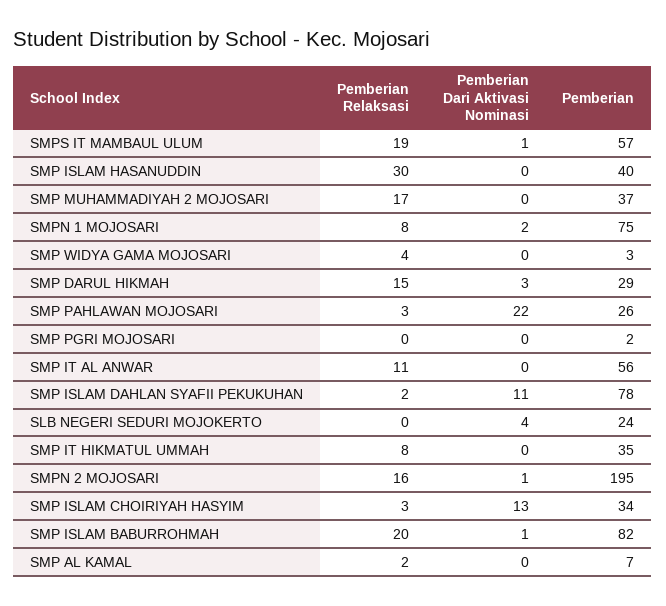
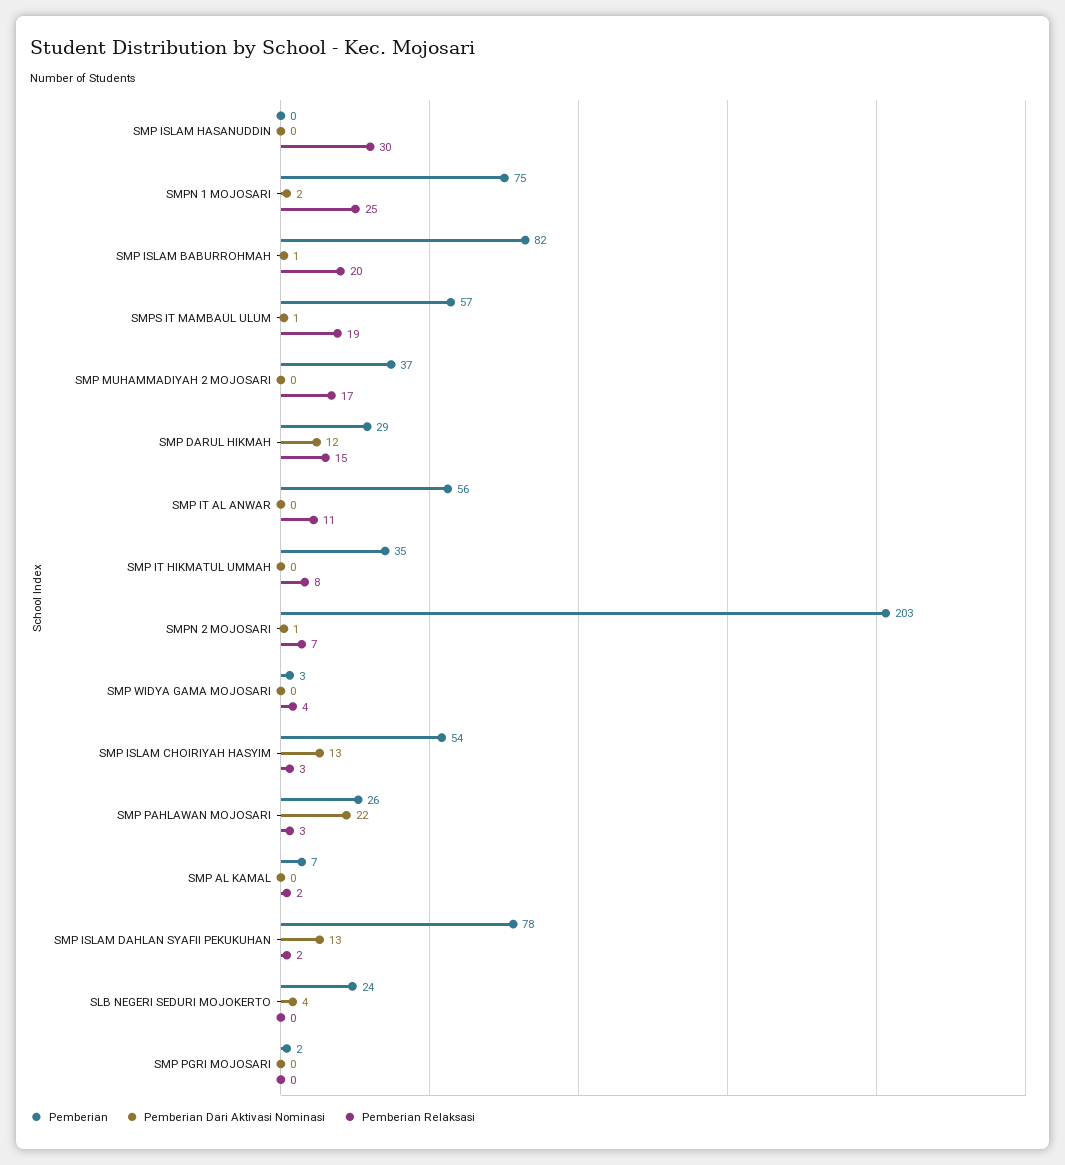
  {
    "Pemberian Relaksasi": {
      "SMPS IT MAMBAUL ULUM": 19,
      "SMP ISLAM HASANUDDIN": 30,
      "SMP MUHAMMADIYAH 2 MOJOSARI": 17,
-     "SMPN 1 MOJOSARI": 8,
+     "SMPN 1 MOJOSARI": 25,
      "SMP WIDYA GAMA MOJOSARI": 4,
      "SMP DARUL HIKMAH": 15,
      "SMP PAHLAWAN MOJOSARI": 3,
      "SMP PGRI MOJOSARI": 0,
      "SMP IT AL ANWAR": 11,
      "SMP ISLAM DAHLAN SYAFII PEKUKUHAN": 2,
      "SLB NEGERI SEDURI MOJOKERTO": 0,
      "SMP IT HIKMATUL UMMAH": 8,
-     "SMPN 2 MOJOSARI": 16,
+     "SMPN 2 MOJOSARI": 7,
      "SMP ISLAM CHOIRIYAH HASYIM": 3,
      "SMP ISLAM BABURROHMAH": 20,
      "SMP AL KAMAL": 2
    },
    "Pemberian Dari Aktivasi Nominasi": {
      "SMPS IT MAMBAUL ULUM": 1,
      "SMP ISLAM HASANUDDIN": 0,
      "SMP MUHAMMADIYAH 2 MOJOSARI": 0,
      "SMPN 1 MOJOSARI": 2,
      "SMP WIDYA GAMA MOJOSARI": 0,
-     "SMP DARUL HIKMAH": 3,
+     "SMP DARUL HIKMAH": 12,
      "SMP PAHLAWAN MOJOSARI": 22,
      "SMP PGRI MOJOSARI": 0,
      "SMP IT AL ANWAR": 0,
-     "SMP ISLAM DAHLAN SYAFII PEKUKUHAN": 11,
+     "SMP ISLAM DAHLAN SYAFII PEKUKUHAN": 13,
      "SLB NEGERI SEDURI MOJOKERTO": 4,
      "SMP IT HIKMATUL UMMAH": 0,
      "SMPN 2 MOJOSARI": 1,
      "SMP ISLAM CHOIRIYAH HASYIM": 13,
      "SMP ISLAM BABURROHMAH": 1,
      "SMP AL KAMAL": 0
    },
    "Pemberian": {
      "SMPS IT MAMBAUL ULUM": 57,
-     "SMP ISLAM HASANUDDIN": 40,
+     "SMP ISLAM HASANUDDIN": 0,
      "SMP MUHAMMADIYAH 2 MOJOSARI": 37,
      "SMPN 1 MOJOSARI": 75,
      "SMP WIDYA GAMA MOJOSARI": 3,
      "SMP DARUL HIKMAH": 29,
      "SMP PAHLAWAN MOJOSARI": 26,
      "SMP PGRI MOJOSARI": 2,
      "SMP IT AL ANWAR": 56,
      "SMP ISLAM DAHLAN SYAFII PEKUKUHAN": 78,
      "SLB NEGERI SEDURI MOJOKERTO": 24,
      "SMP IT HIKMATUL UMMAH": 35,
-     "SMPN 2 MOJOSARI": 195,
+     "SMPN 2 MOJOSARI": 203,
-     "SMP ISLAM CHOIRIYAH HASYIM": 34,
+     "SMP ISLAM CHOIRIYAH HASYIM": 54,
      "SMP ISLAM BABURROHMAH": 82,
      "SMP AL KAMAL": 7
    }
  }

